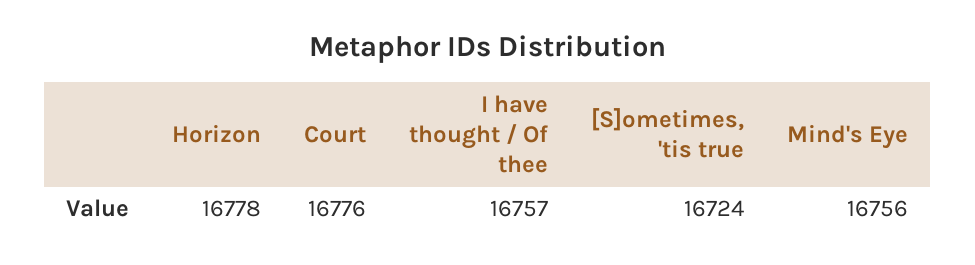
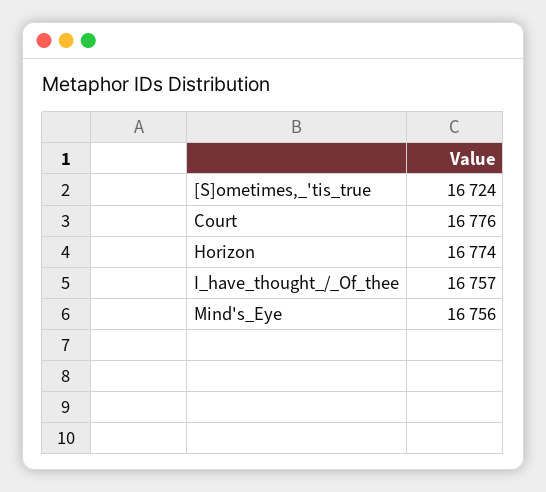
  {
-   "Horizon": 16778,
+   "Horizon": 16774,
    "Court": 16776,
    "I have thought / Of thee": 16757,
    "[S]ometimes, 'tis true": 16724,
    "Mind's Eye": 16756
  }

